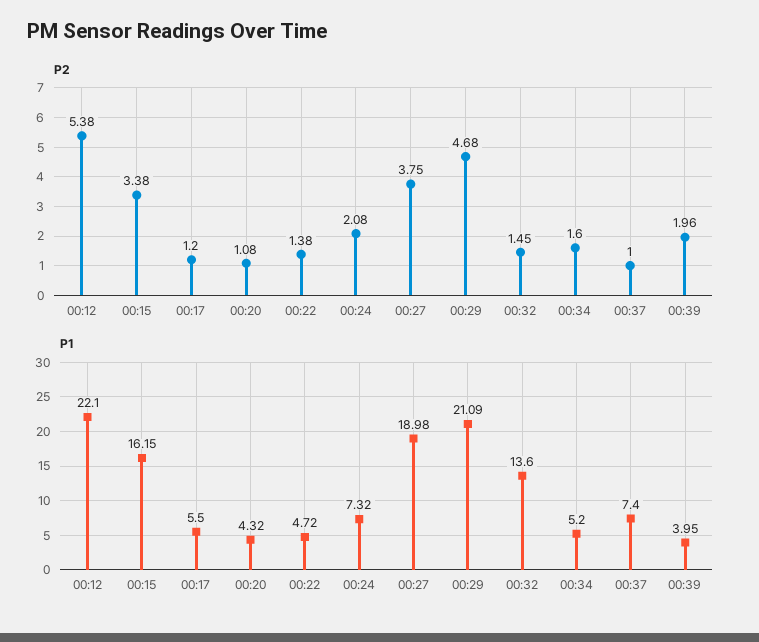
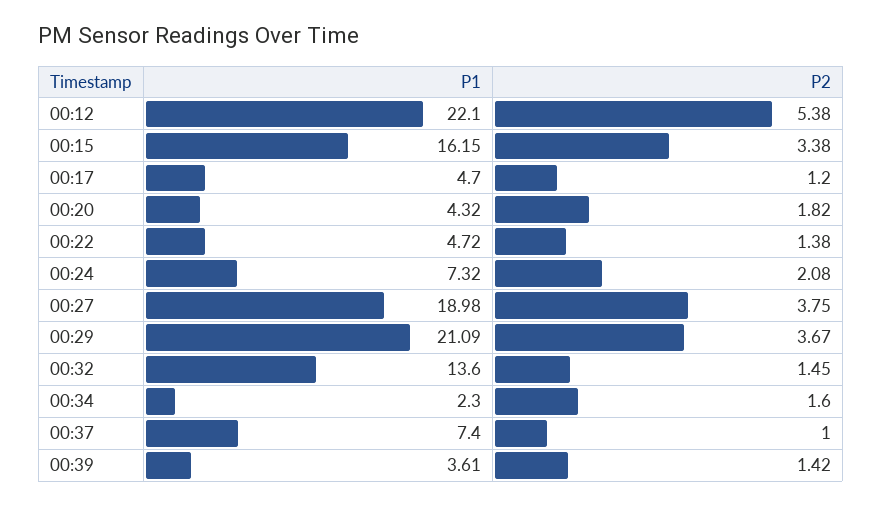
  {
    "P2": {
      "00:12": 5.38,
      "00:15": 3.38,
      "00:17": 1.2,
-     "00:20": 1.08,
+     "00:20": 1.82,
      "00:22": 1.38,
      "00:24": 2.08,
      "00:27": 3.75,
-     "00:29": 4.68,
+     "00:29": 3.67,
      "00:32": 1.45,
      "00:34": 1.6,
      "00:37": 1,
-     "00:39": 1.96
+     "00:39": 1.42
    },
    "P1": {
      "00:12": 22.1,
      "00:15": 16.15,
-     "00:17": 5.5,
+     "00:17": 4.7,
      "00:20": 4.32,
      "00:22": 4.72,
      "00:24": 7.32,
      "00:27": 18.98,
      "00:29": 21.09,
      "00:32": 13.6,
-     "00:34": 5.2,
+     "00:34": 2.3,
      "00:37": 7.4,
-     "00:39": 3.95
+     "00:39": 3.61
    }
  }

